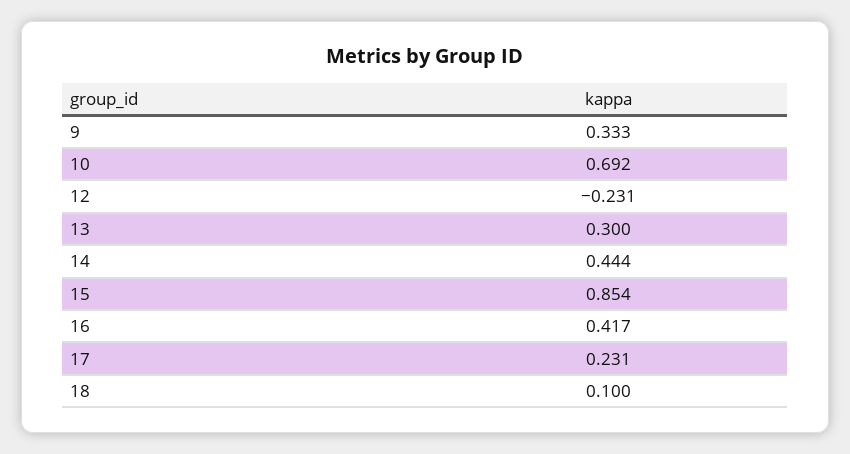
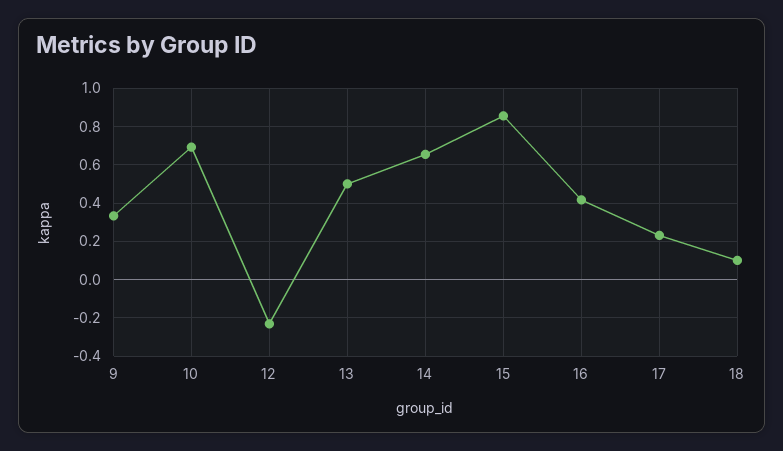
  {
    "9": 0.333,
    "10": 0.692,
    "12": -0.231,
-   "13": 0.3,
+   "13": 0.5,
-   "14": 0.444,
+   "14": 0.65,
    "15": 0.854,
    "16": 0.417,
    "17": 0.231,
    "18": 0.1
  }

